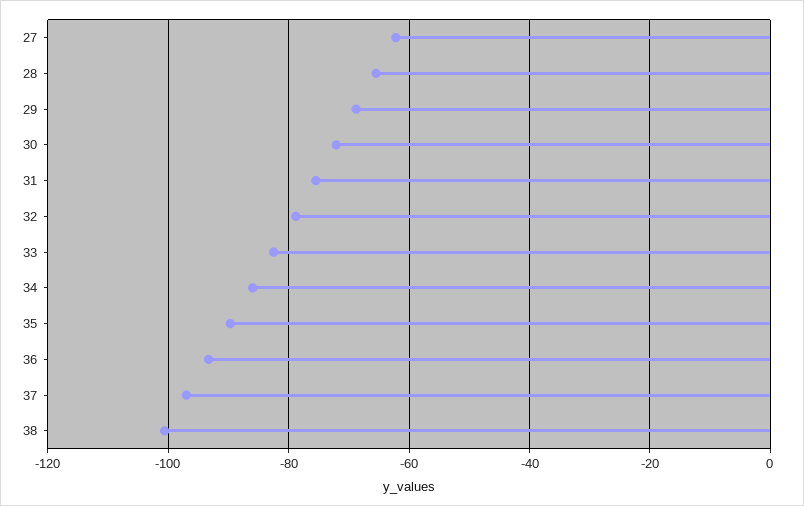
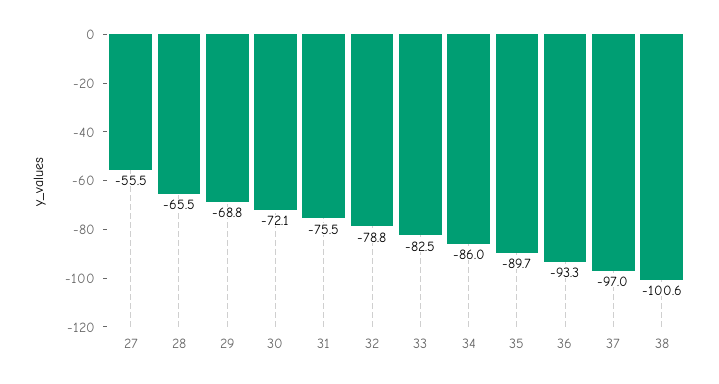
  {
-   "27": -62,
+   "27": -55.5,
    "28": -65.5,
    "29": -68.8,
    "30": -72.1,
    "31": -75.5,
    "32": -78.8,
    "33": -82.5,
    "34": -86,
    "35": -89.7,
    "36": -93.3,
    "37": -97,
    "38": -100.6
  }

